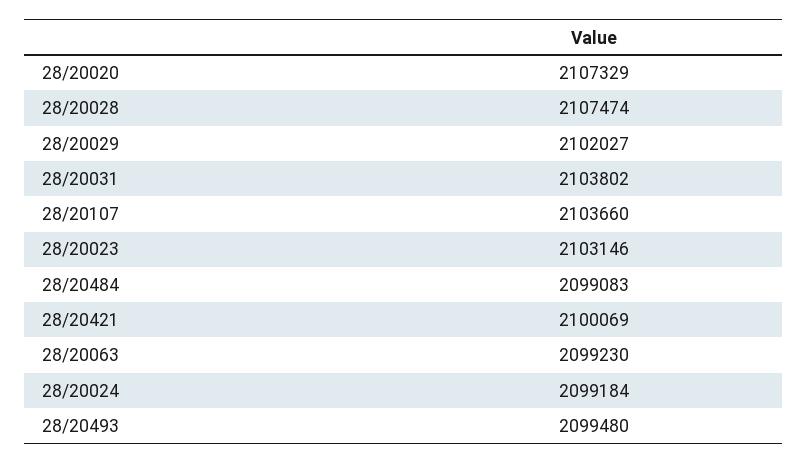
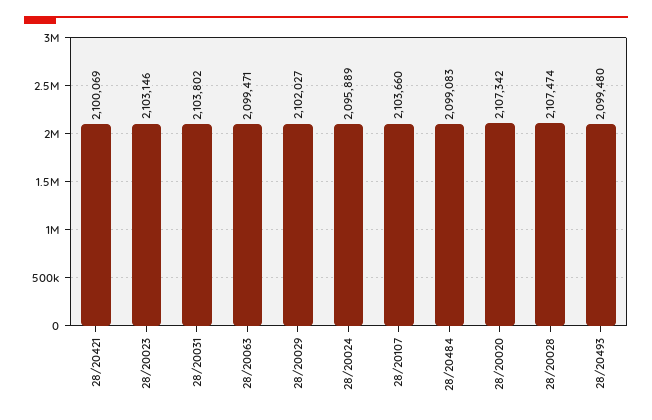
  {
-   "28/20020": 2107329,
+   "28/20020": 2107342,
    "28/20028": 2107474,
    "28/20029": 2102027,
    "28/20031": 2103802,
    "28/20107": 2103660,
    "28/20023": 2103146,
    "28/20484": 2099083,
    "28/20421": 2100069,
-   "28/20063": 2099230,
+   "28/20063": 2099471,
-   "28/20024": 2099184,
+   "28/20024": 2095889,
    "28/20493": 2099480
  }

